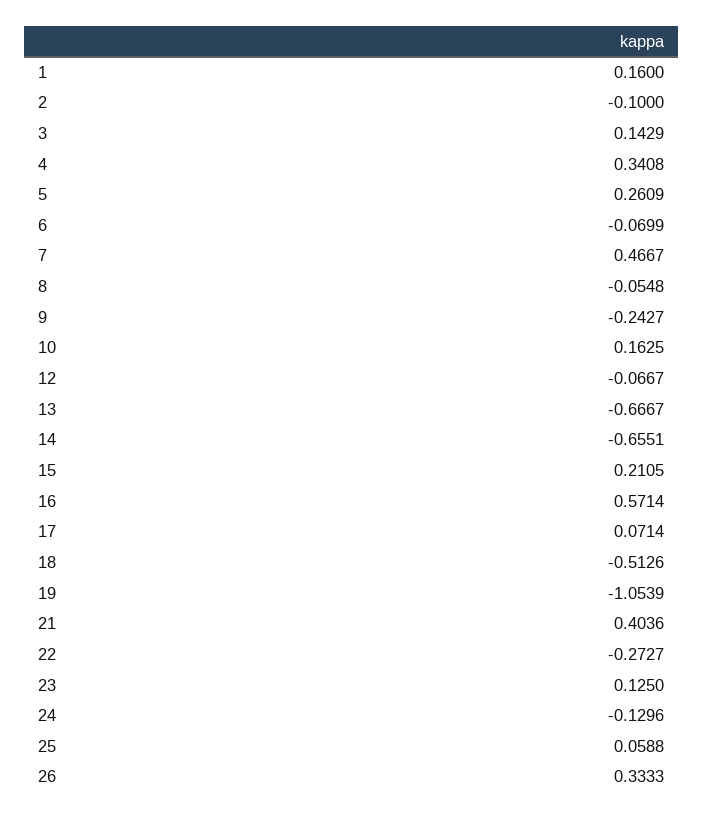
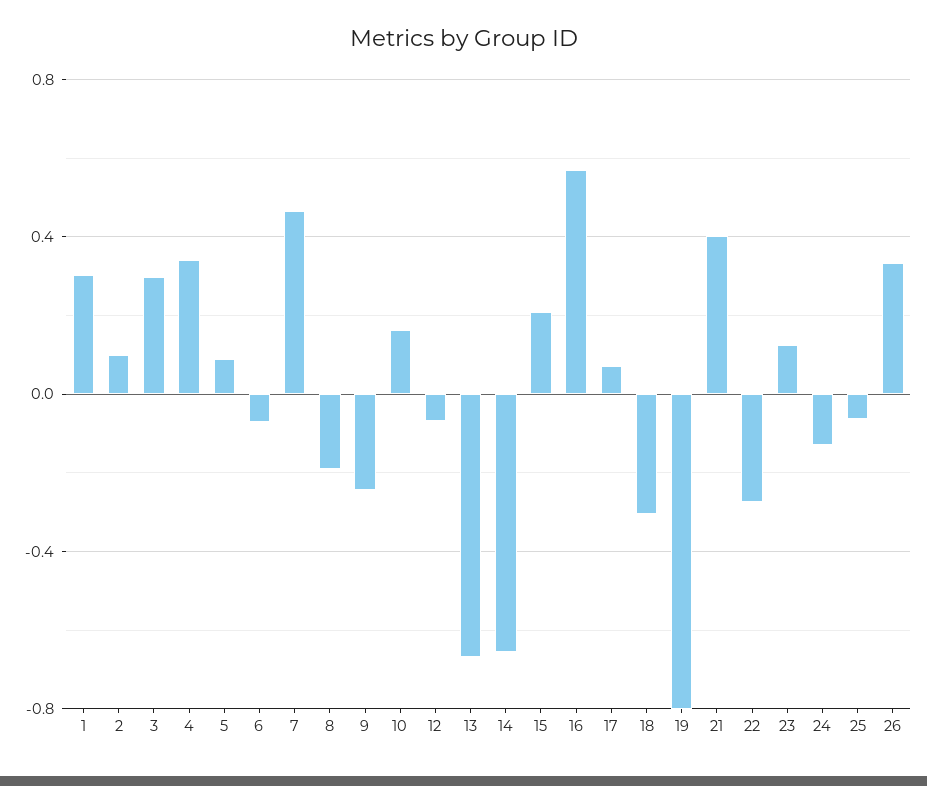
  {
-   "1": 0.16,
+   "1": 0.3,
-   "2": -0.1,
+   "2": 0.1,
-   "3": 0.1429,
+   "3": 0.3,
    "4": 0.3408,
-   "5": 0.2609,
+   "5": 0.1,
    "6": -0.0699,
    "7": 0.4667,
-   "8": -0.0548,
+   "8": -0.2,
    "9": -0.2427,
    "10": 0.1625,
    "12": -0.0667,
    "13": -0.6667,
    "14": -0.6551,
    "15": 0.2105,
    "16": 0.5714,
    "17": 0.0714,
-   "18": -0.5126,
+   "18": -0.3,
-   "19": -1.0539,
+   "19": -0.8,
    "21": 0.4036,
    "22": -0.2727,
    "23": 0.125,
    "24": -0.1296,
-   "25": 0.0588,
+   "25": -0.05,
    "26": 0.3333
  }

